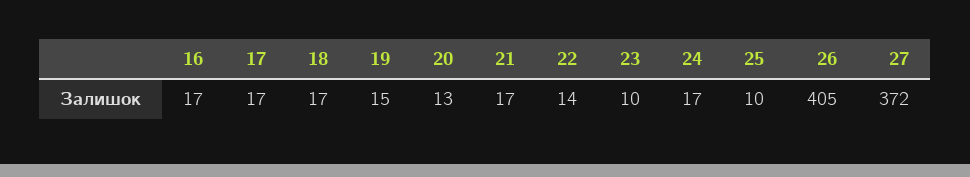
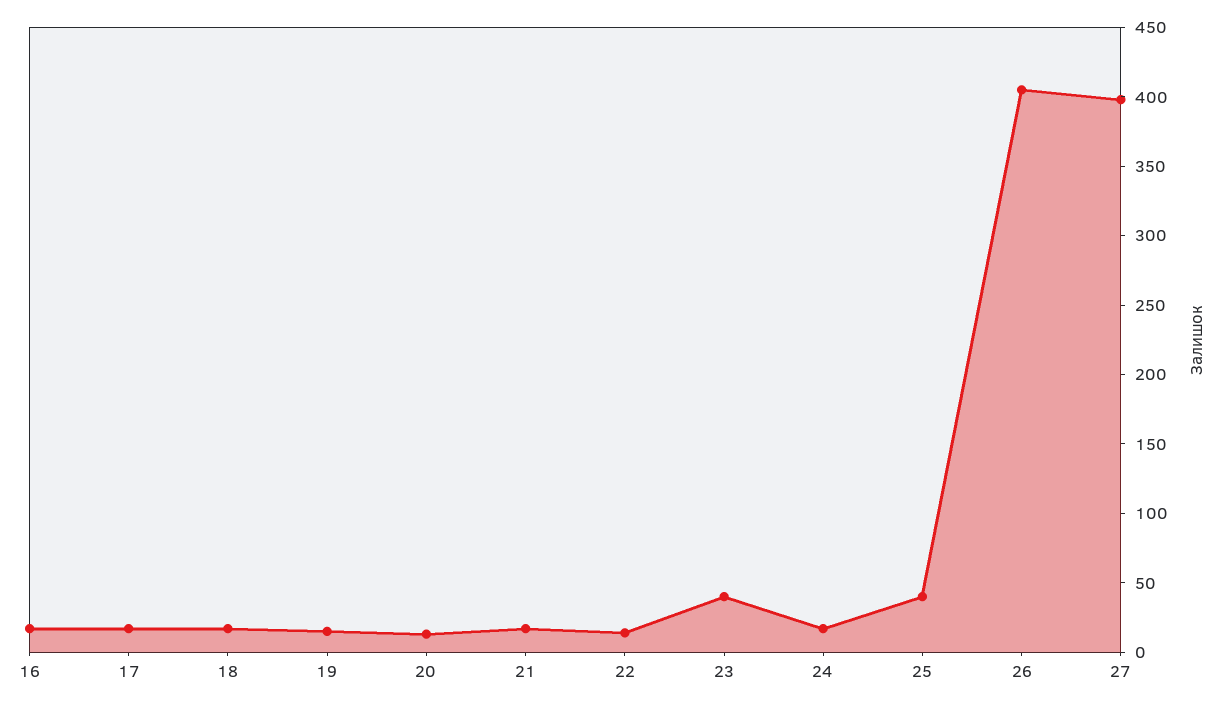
  {
    "16": 17,
    "17": 17,
    "18": 17,
    "19": 15,
    "20": 13,
    "21": 17,
    "22": 14,
-   "23": 10,
+   "23": 40,
    "24": 17,
-   "25": 10,
+   "25": 40,
    "26": 405,
-   "27": 372
+   "27": 400
  }

